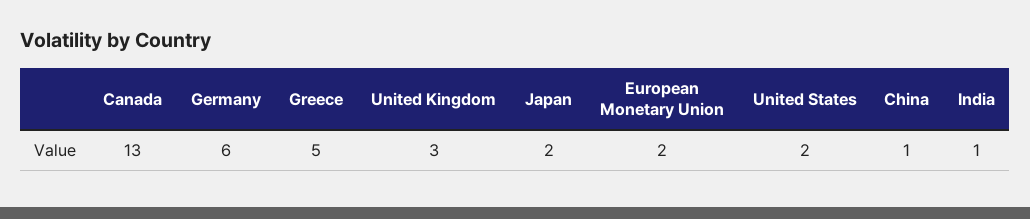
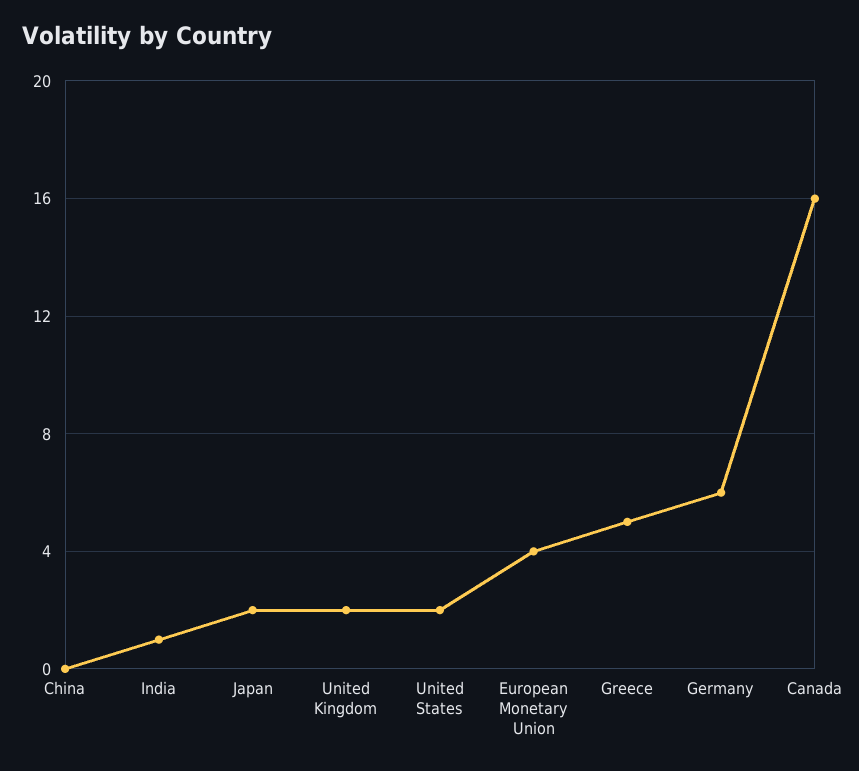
  {
-   "Canada": 13,
+   "Canada": 16,
    "Germany": 6,
    "Greece": 5,
-   "United Kingdom": 3,
+   "United Kingdom": 2,
    "Japan": 2,
-   "European Monetary Union": 2,
+   "European Monetary Union": 4,
    "United States": 2,
-   "China": 1,
+   "China": 0,
    "India": 1
  }

